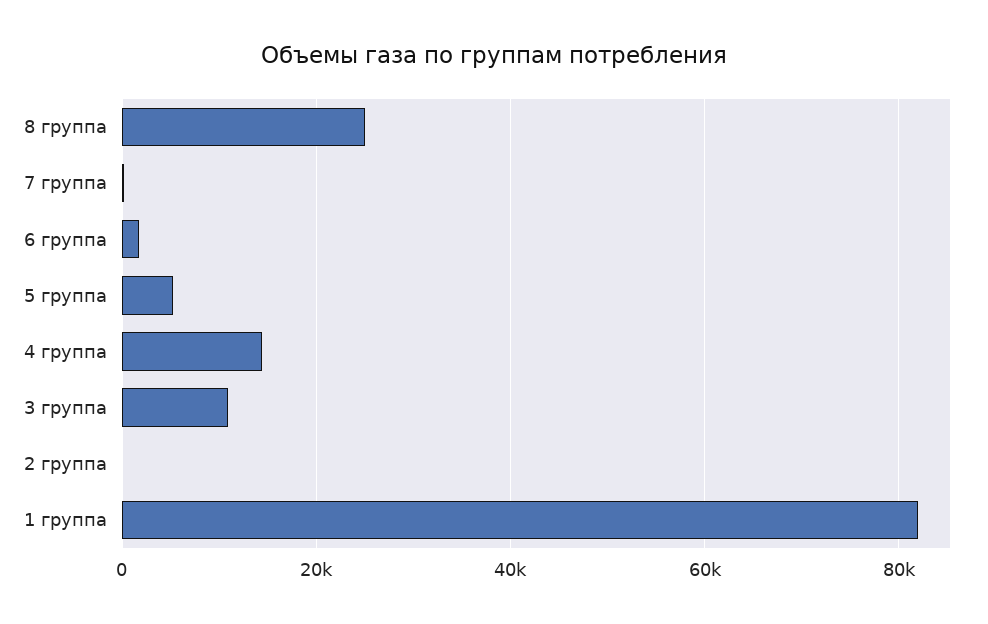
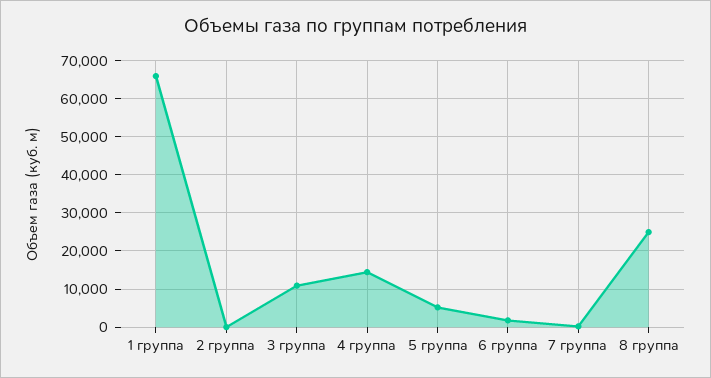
  {
    "8 группа": 24000,
    "7 группа": 0,
    "6 группа": 2000,
    "5 группа": 6000,
    "4 группа": 14000,
    "3 группа": 10000,
    "2 группа": 0,
-   "1 группа": 82000
+   "1 группа": 66000
  }

